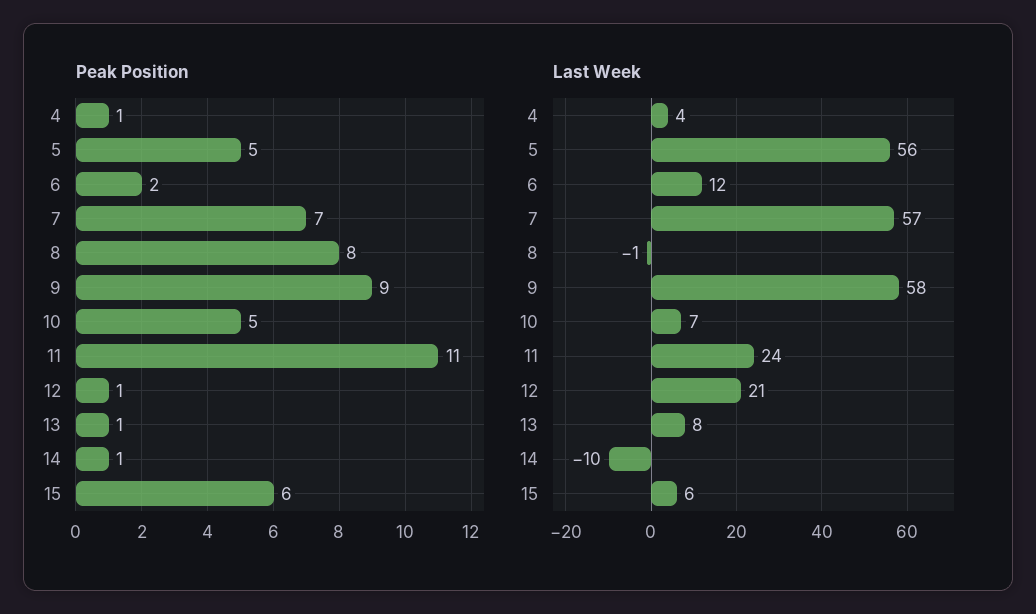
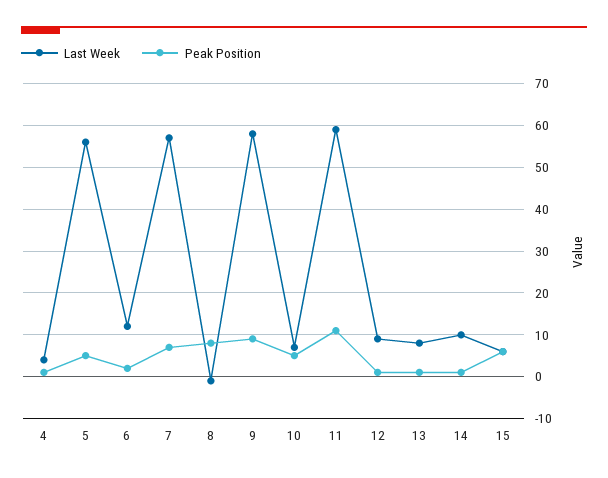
  {
    "Peak Position": {
      "4": 1,
      "5": 5,
      "6": 2,
      "7": 7,
      "8": 8,
      "9": 9,
      "10": 5,
      "11": 11,
      "12": 1,
      "13": 1,
      "14": 1,
      "15": 6
    },
    "Last Week": {
      "4": 4,
      "5": 56,
      "6": 12,
      "7": 57,
      "8": -1,
      "9": 58,
      "10": 7,
-     "11": 24,
+     "11": 60,
-     "12": 21,
+     "12": 10,
      "13": 8,
-     "14": -10,
+     "14": 10,
      "15": 6
    }
  }

